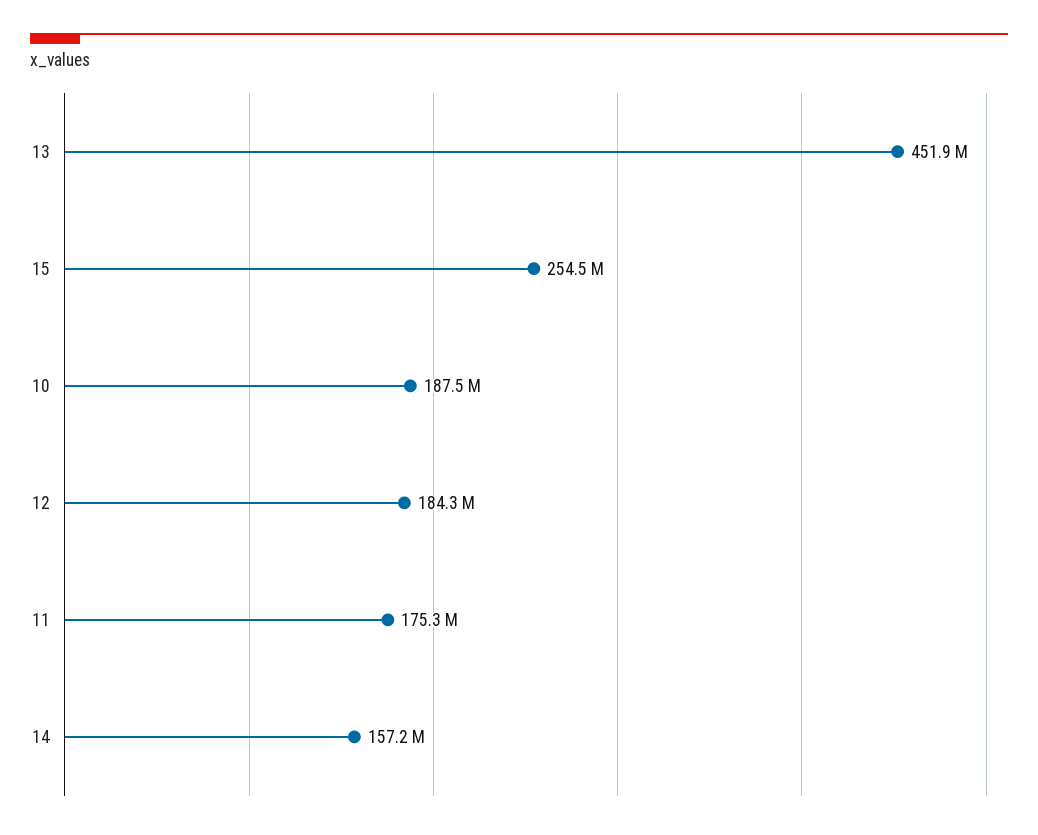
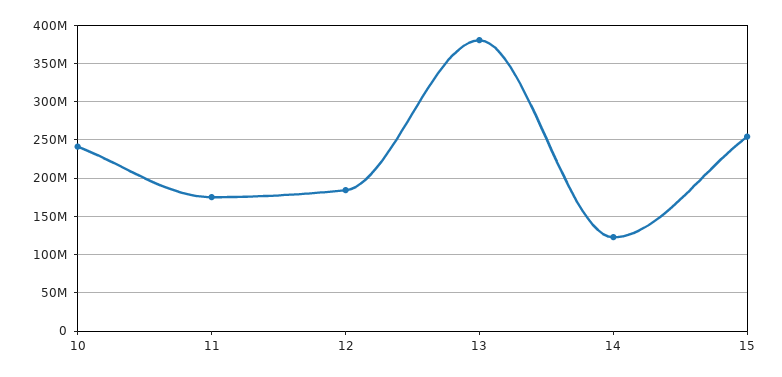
  {
-   "13": 451900000,
+   "13": 380000000,
    "15": 254500000,
-   "10": 187500000,
+   "10": 240000000,
    "12": 184300000,
    "11": 175300000,
-   "14": 157200000
+   "14": 120000000
  }

